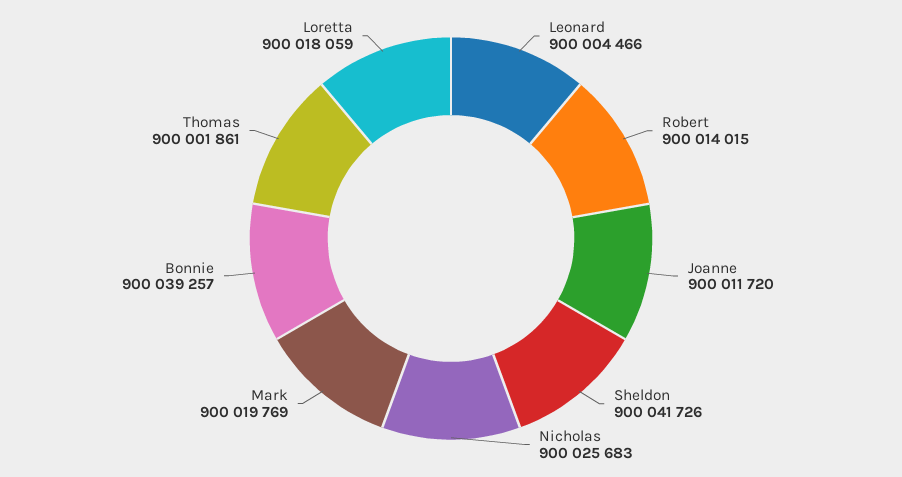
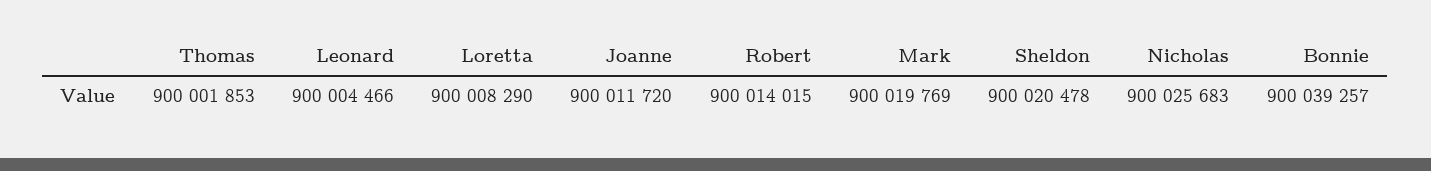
  {
    "Leonard": 900004466,
    "Robert": 900014015,
    "Joanne": 900011720,
-   "Sheldon": 900041726,
+   "Sheldon": 900020478,
    "Nicholas": 900025683,
    "Mark": 900019769,
    "Bonnie": 900039257,
-   "Thomas": 900001861,
+   "Thomas": 900001853,
-   "Loretta": 900018059
+   "Loretta": 900008290
  }

